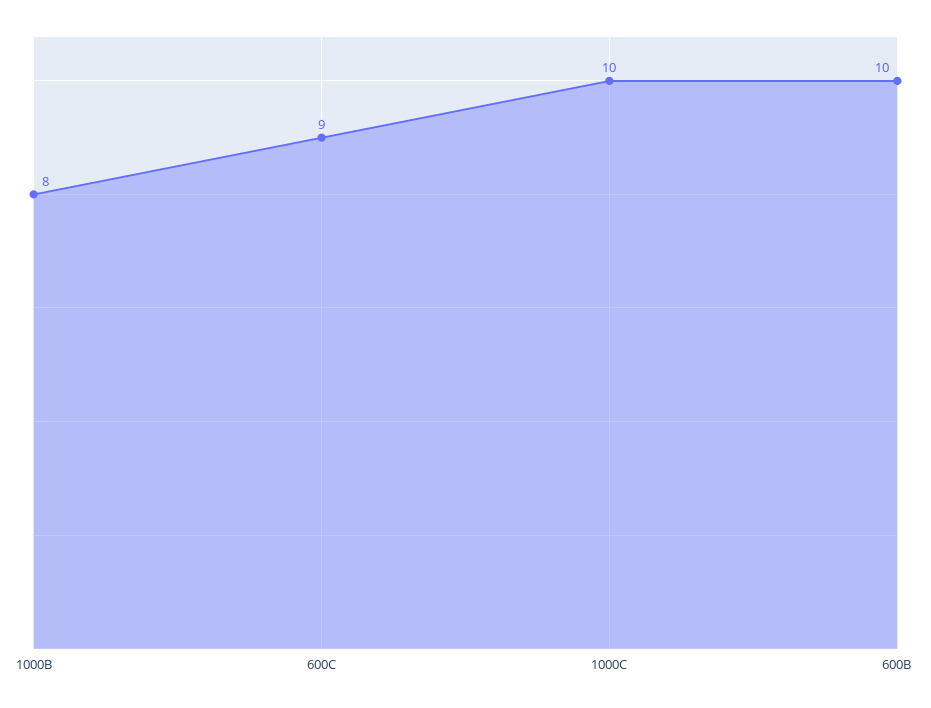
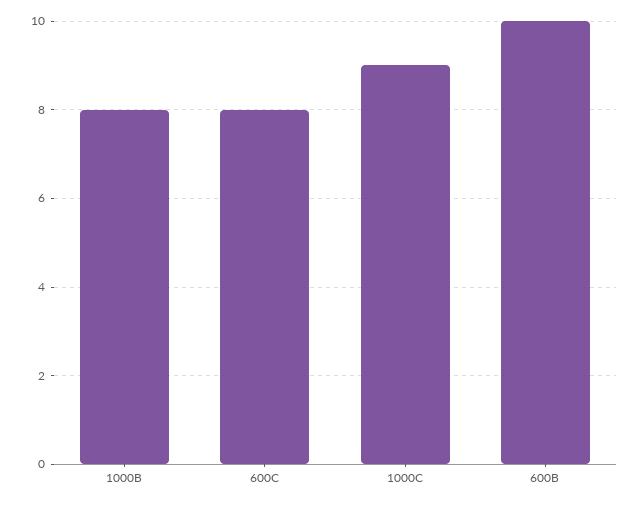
  {
    "1000B": 8,
-   "600C": 9,
+   "600C": 8,
-   "1000C": 10,
+   "1000C": 9,
    "600B": 10
  }

